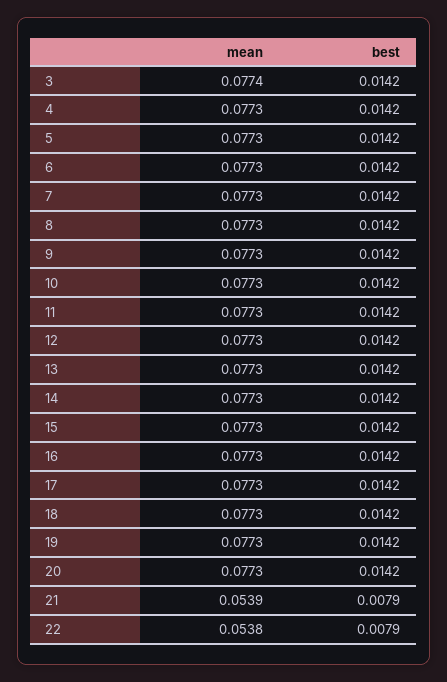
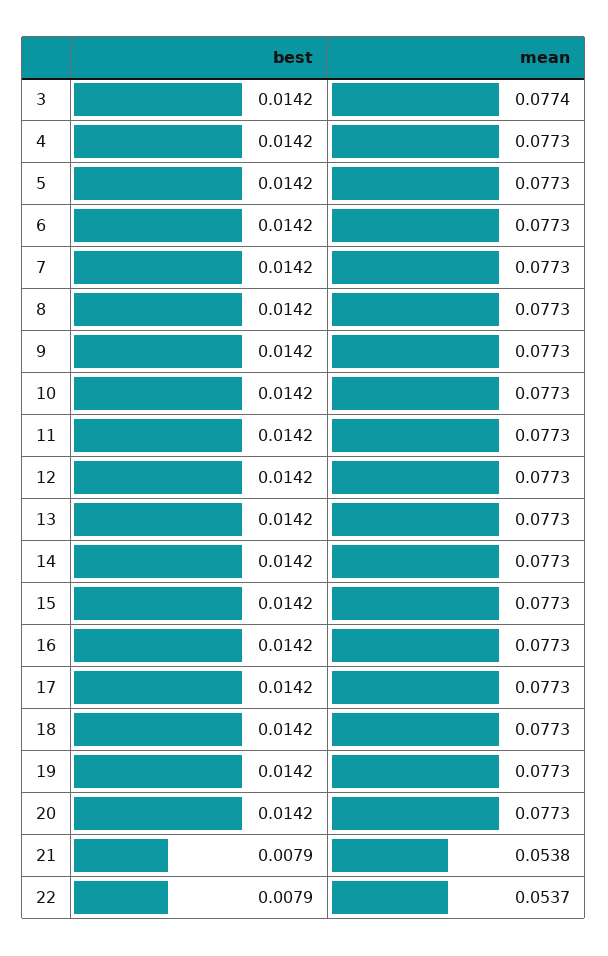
  {
    "mean": {
      "3": 0.0774,
      "4": 0.0773,
      "5": 0.0773,
      "6": 0.0773,
      "7": 0.0773,
      "8": 0.0773,
      "9": 0.0773,
      "10": 0.0773,
      "11": 0.0773,
      "12": 0.0773,
      "13": 0.0773,
      "14": 0.0773,
      "15": 0.0773,
      "16": 0.0773,
      "17": 0.0773,
      "18": 0.0773,
      "19": 0.0773,
      "20": 0.0773,
-     "21": 0.0539,
+     "21": 0.0538,
-     "22": 0.0538
+     "22": 0.0537
    },
    "best": {
      "3": 0.0142,
      "4": 0.0142,
      "5": 0.0142,
      "6": 0.0142,
      "7": 0.0142,
      "8": 0.0142,
      "9": 0.0142,
      "10": 0.0142,
      "11": 0.0142,
      "12": 0.0142,
      "13": 0.0142,
      "14": 0.0142,
      "15": 0.0142,
      "16": 0.0142,
      "17": 0.0142,
      "18": 0.0142,
      "19": 0.0142,
      "20": 0.0142,
      "21": 0.0079,
      "22": 0.0079
    }
  }

